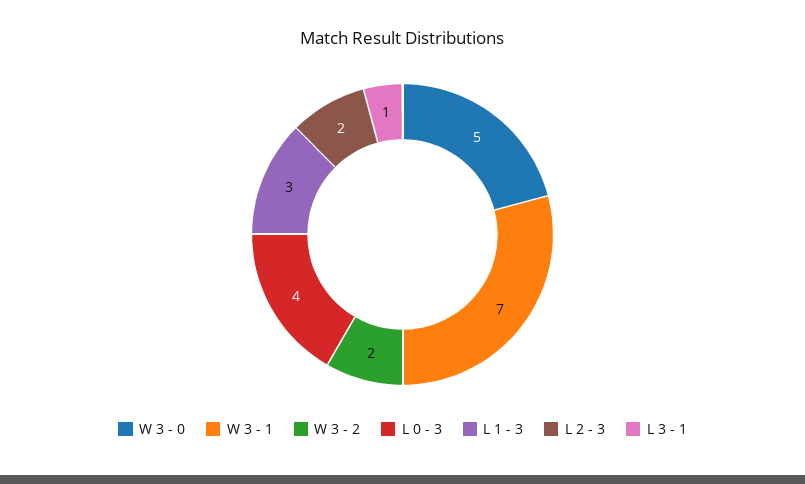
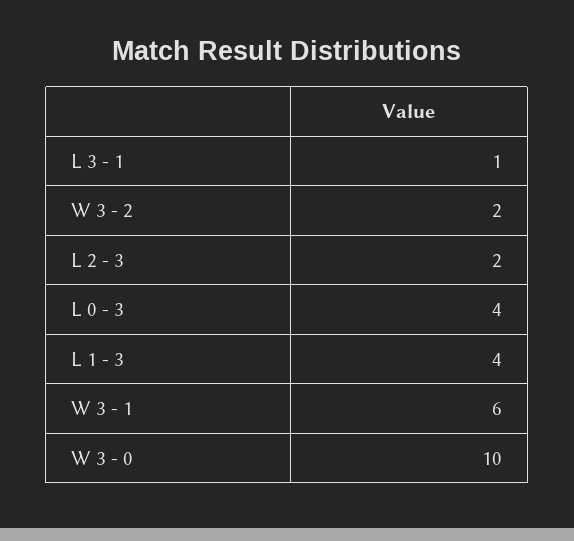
  {
-   "W 3 - 0": 5,
+   "W 3 - 0": 10,
-   "W 3 - 1": 7,
+   "W 3 - 1": 6,
    "W 3 - 2": 2,
    "L 0 - 3": 4,
-   "L 1 - 3": 3,
+   "L 1 - 3": 4,
    "L 2 - 3": 2,
    "L 3 - 1": 1
  }

